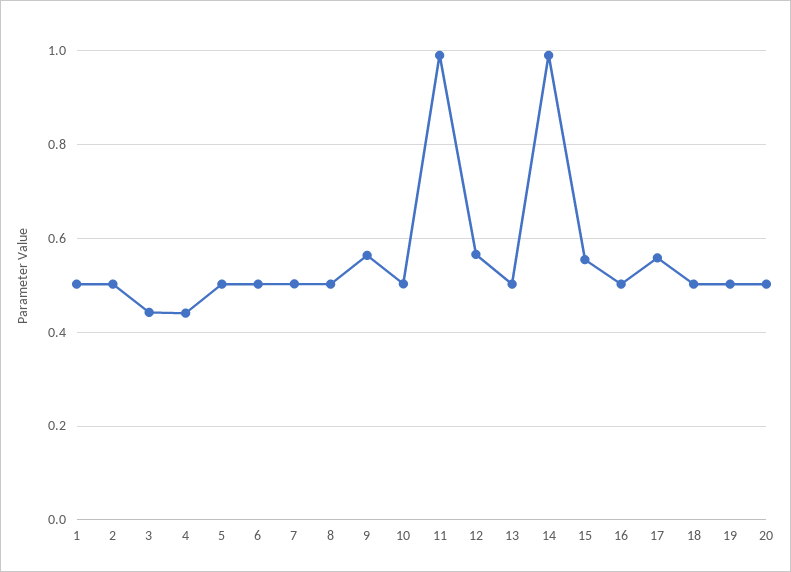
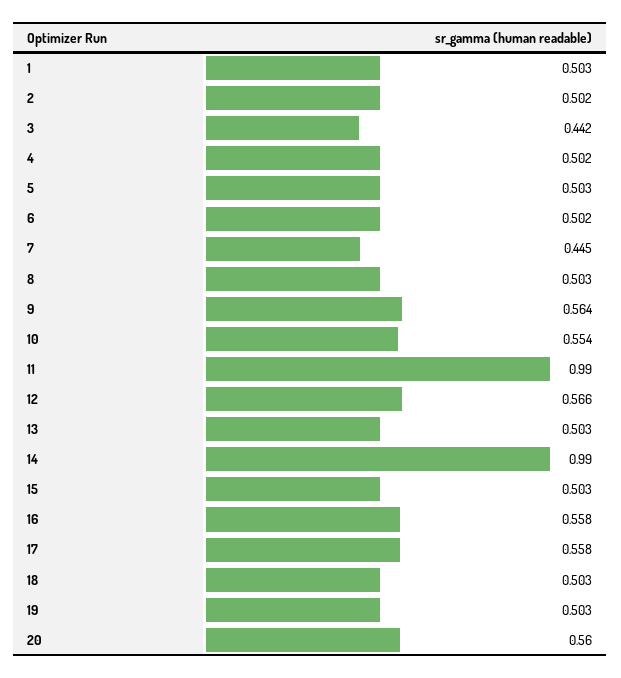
  {
    "1": 0.503,
    "2": 0.502,
    "3": 0.442,
-   "4": 0.44,
+   "4": 0.502,
    "5": 0.503,
    "6": 0.502,
-   "7": 0.5,
+   "7": 0.445,
    "8": 0.503,
    "9": 0.564,
-   "10": 0.5,
+   "10": 0.554,
    "11": 0.99,
    "12": 0.566,
    "13": 0.503,
    "14": 0.99,
-   "15": 0.56,
+   "15": 0.503,
-   "16": 0.5,
+   "16": 0.558,
    "17": 0.558,
    "18": 0.503,
    "19": 0.503,
-   "20": 0.5
+   "20": 0.56
  }

